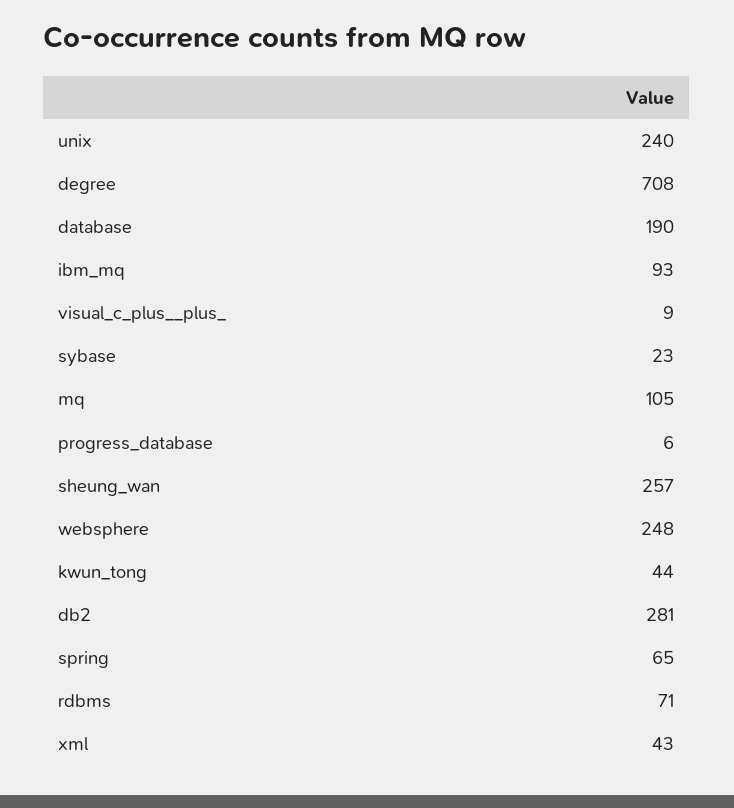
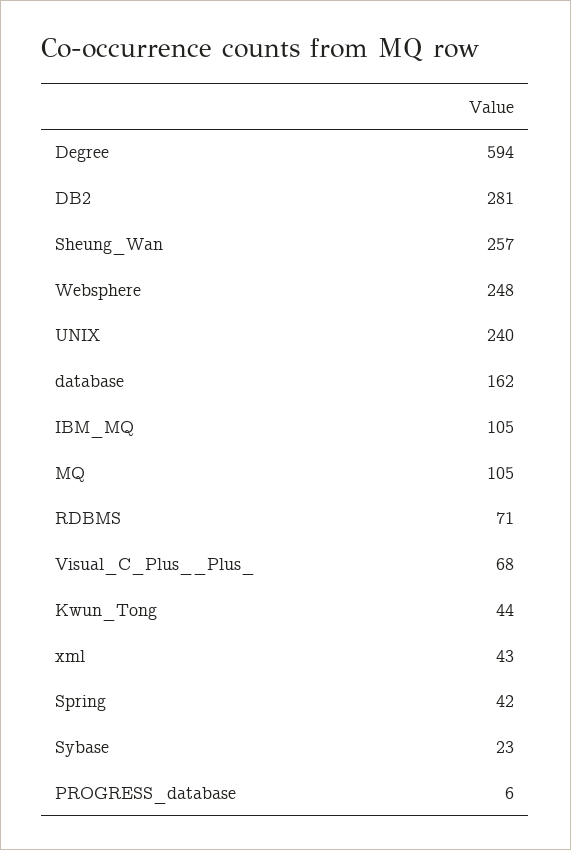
  {
    "unix": 240,
-   "degree": 708,
+   "degree": 594,
-   "database": 190,
+   "database": 162,
-   "ibm_mq": 93,
+   "ibm_mq": 105,
-   "visual_c_plus__plus_": 9,
+   "visual_c_plus__plus_": 68,
    "sybase": 23,
    "mq": 105,
    "progress_database": 6,
    "sheung_wan": 257,
    "websphere": 248,
    "kwun_tong": 44,
    "db2": 281,
-   "spring": 65,
+   "spring": 42,
    "rdbms": 71,
    "xml": 43
  }

